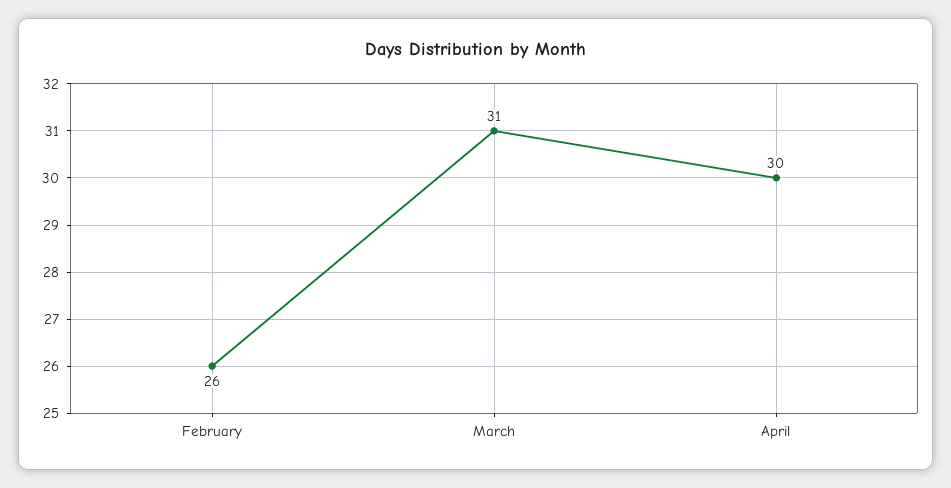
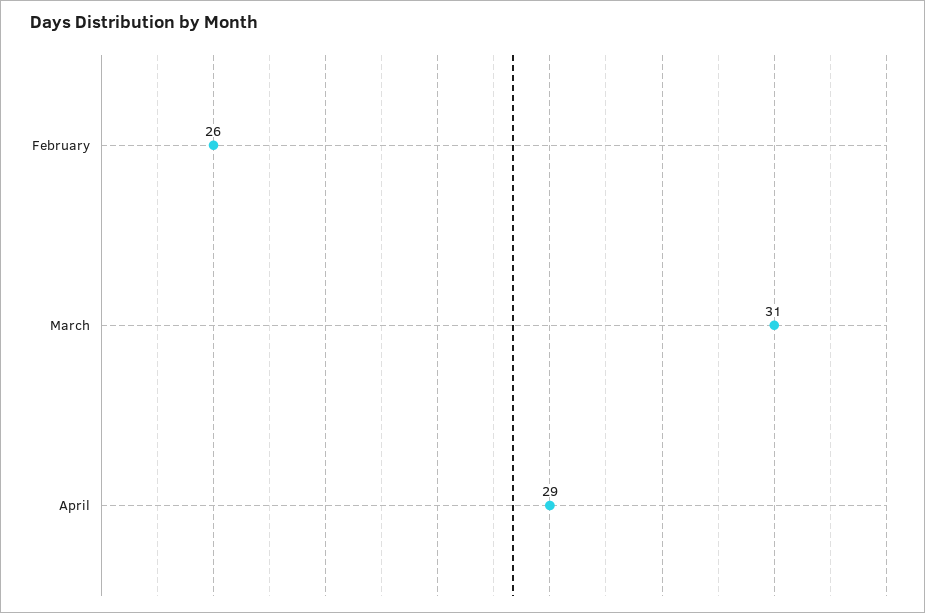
  {
    "February": 26,
    "March": 31,
-   "April": 30
+   "April": 29
  }

